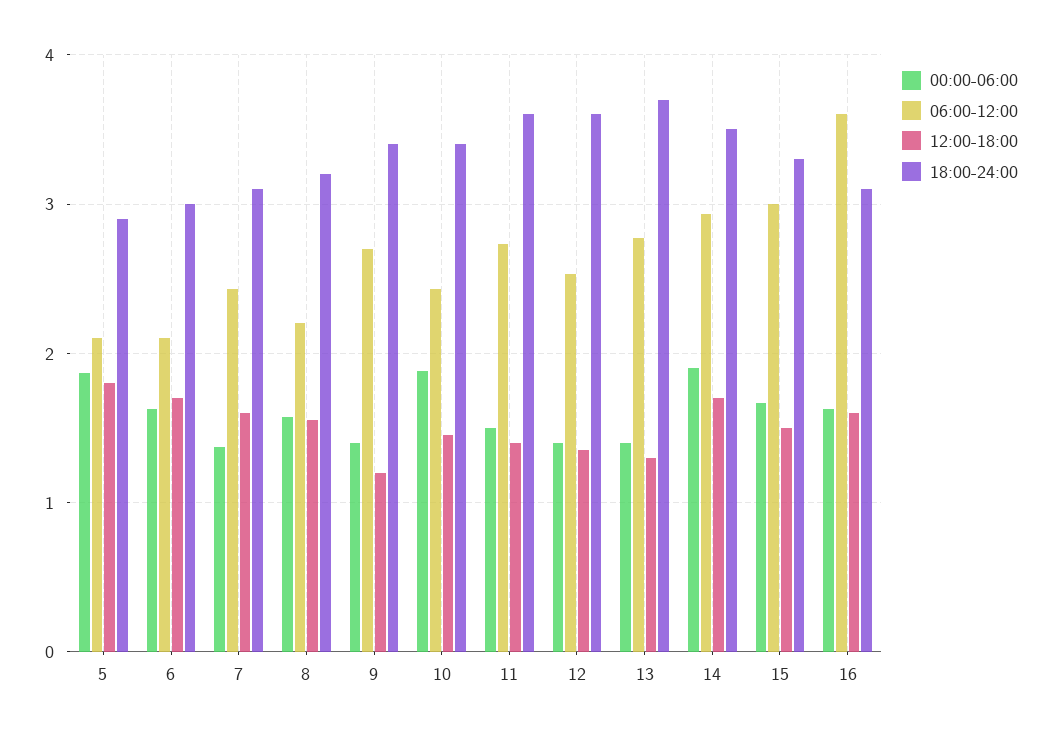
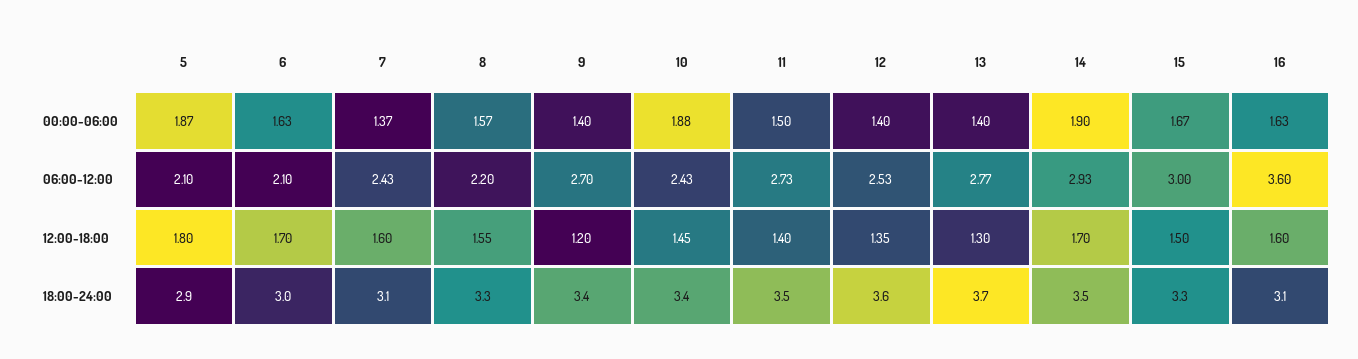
  {
    "00:00-06:00": {
      "5": 1.87,
      "6": 1.63,
      "7": 1.37,
      "8": 1.57,
      "9": 1.4,
      "10": 1.88,
      "11": 1.5,
      "12": 1.4,
      "13": 1.4,
      "14": 1.9,
      "15": 1.67,
      "16": 1.63
    },
    "06:00-12:00": {
      "5": 2.1,
      "6": 2.1,
      "7": 2.43,
      "8": 2.2,
      "9": 2.7,
      "10": 2.43,
      "11": 2.73,
      "12": 2.53,
      "13": 2.77,
      "14": 2.93,
      "15": 3,
      "16": 3.6
    },
    "12:00-18:00": {
      "5": 1.8,
      "6": 1.7,
      "7": 1.6,
      "8": 1.55,
      "9": 1.2,
      "10": 1.45,
      "11": 1.4,
      "12": 1.35,
      "13": 1.3,
      "14": 1.7,
      "15": 1.5,
      "16": 1.6
    },
    "18:00-24:00": {
      "5": 2.9,
      "6": 3,
      "7": 3.1,
-     "8": 3.2,
+     "8": 3.3,
      "9": 3.4,
      "10": 3.4,
-     "11": 3.6,
+     "11": 3.5,
      "12": 3.6,
      "13": 3.7,
      "14": 3.5,
      "15": 3.3,
      "16": 3.1
    }
  }

